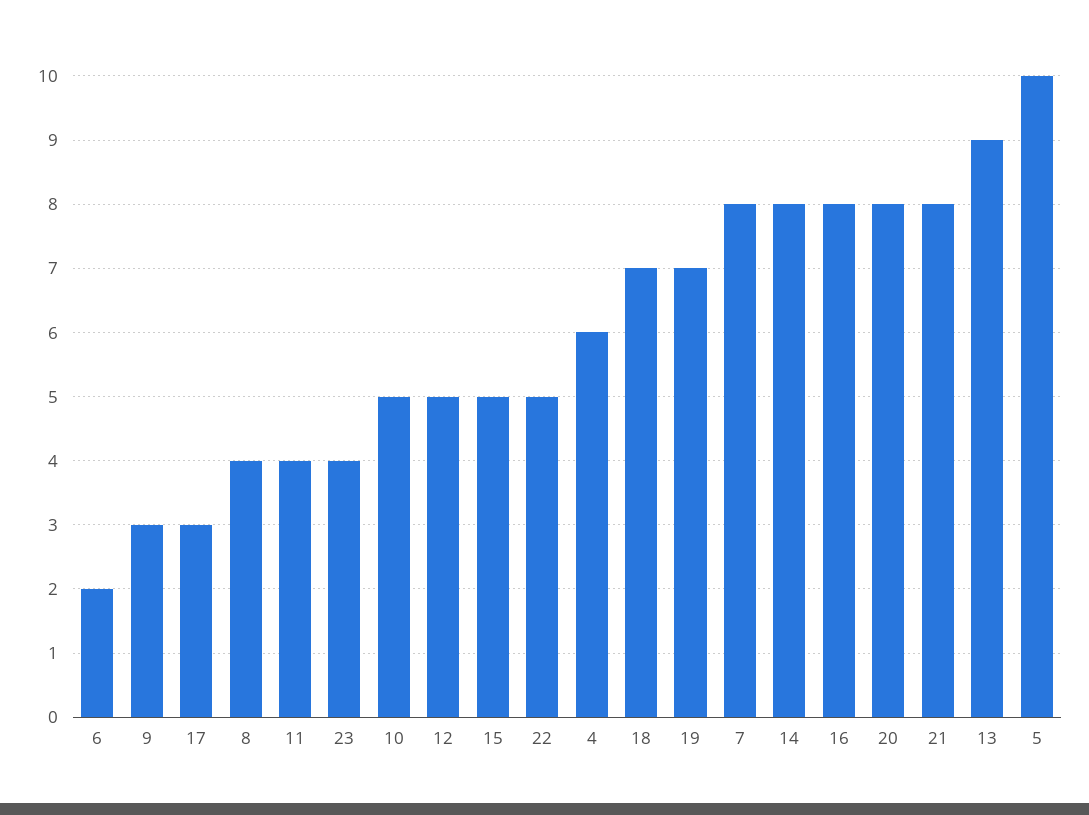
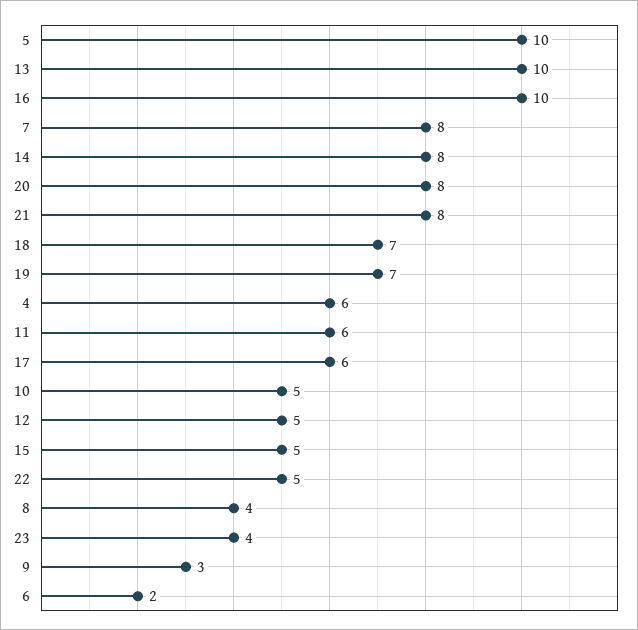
  {
    "6": 2,
    "9": 3,
-   "17": 3,
+   "17": 6,
    "8": 4,
-   "11": 4,
+   "11": 6,
    "23": 4,
    "10": 5,
    "12": 5,
    "15": 5,
    "22": 5,
    "4": 6,
    "18": 7,
    "19": 7,
    "7": 8,
    "14": 8,
-   "16": 8,
+   "16": 10,
    "20": 8,
    "21": 8,
-   "13": 9,
+   "13": 10,
    "5": 10
  }

